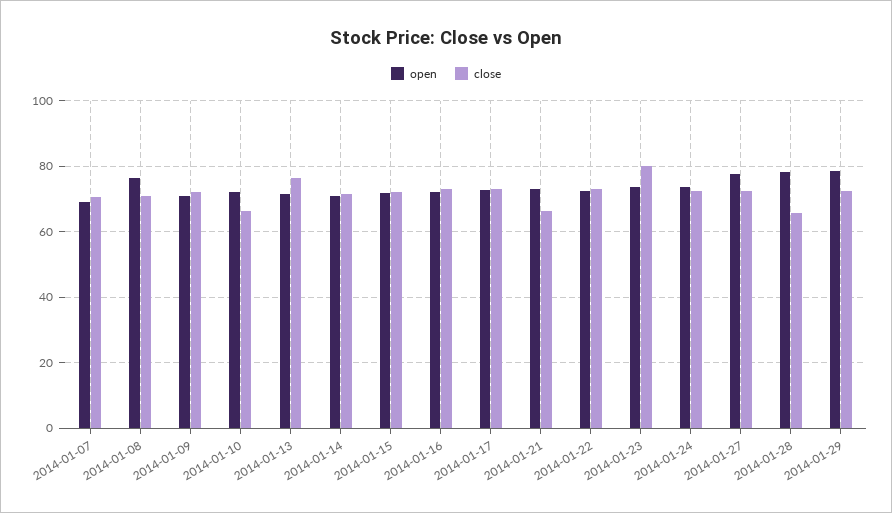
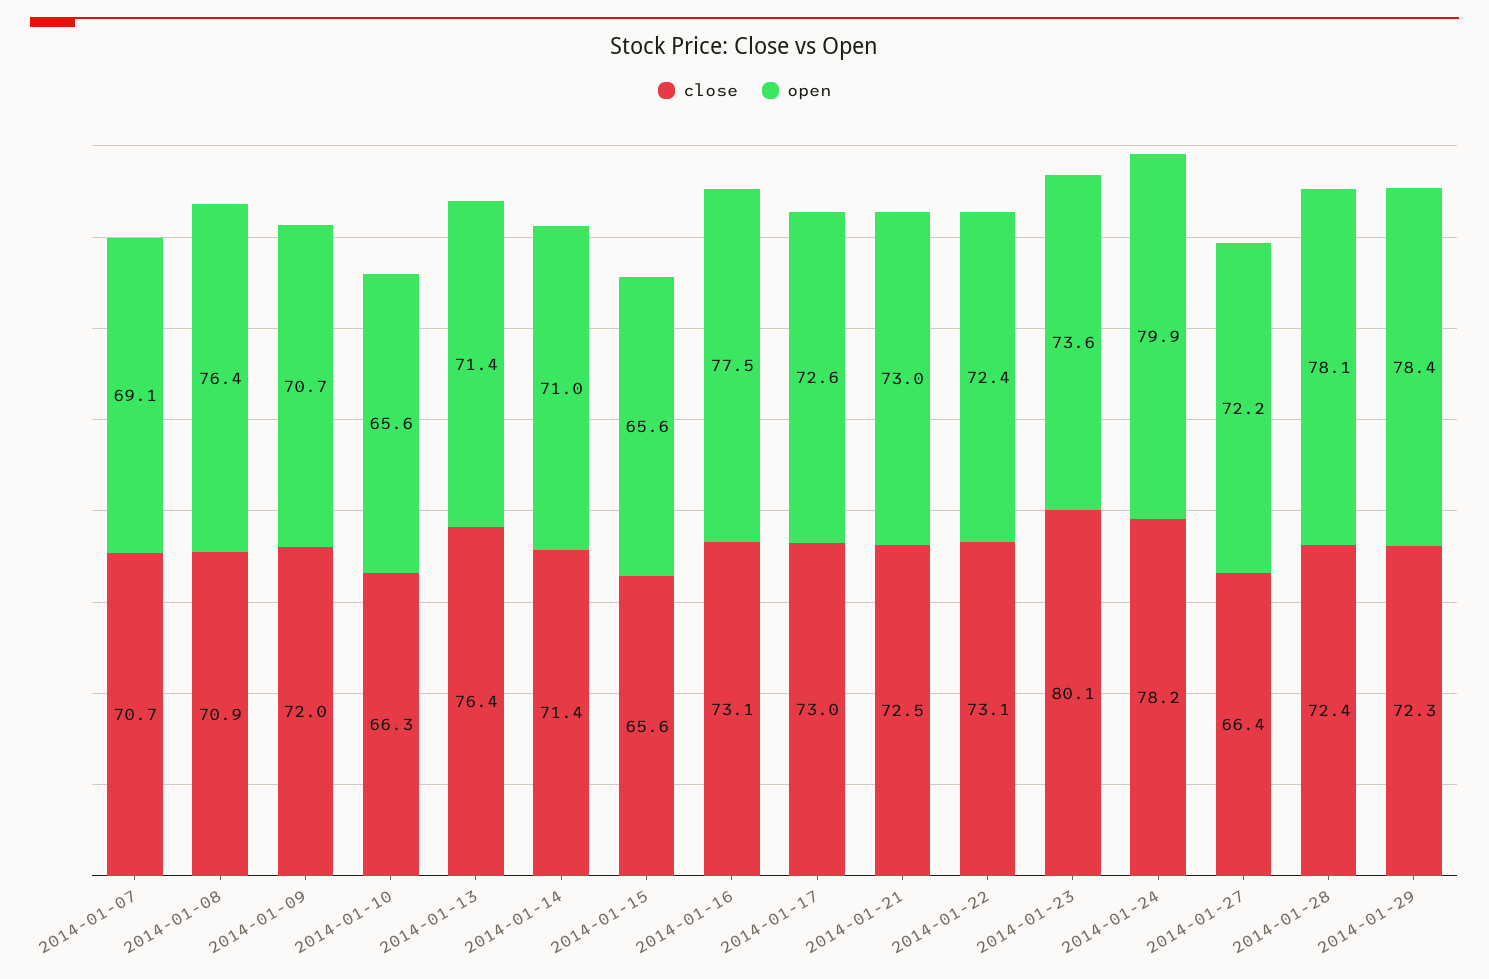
  {
    "open": {
      "2014-01-07": 69.1,
      "2014-01-08": 76.4,
      "2014-01-09": 70.7,
-     "2014-01-10": 72,
+     "2014-01-10": 65.6,
      "2014-01-13": 71.4,
      "2014-01-14": 71,
-     "2014-01-15": 72,
+     "2014-01-15": 65.6,
-     "2014-01-16": 72,
+     "2014-01-16": 77.5,
      "2014-01-17": 72.6,
      "2014-01-21": 73,
      "2014-01-22": 72.4,
      "2014-01-23": 73.6,
-     "2014-01-24": 74,
+     "2014-01-24": 79.9,
-     "2014-01-27": 78,
+     "2014-01-27": 72.2,
      "2014-01-28": 78.1,
      "2014-01-29": 78.4
    },
    "close": {
      "2014-01-07": 70.7,
      "2014-01-08": 70.9,
      "2014-01-09": 72,
      "2014-01-10": 66.3,
      "2014-01-13": 76.4,
      "2014-01-14": 71.4,
-     "2014-01-15": 72,
+     "2014-01-15": 65.6,
      "2014-01-16": 73.1,
      "2014-01-17": 73,
-     "2014-01-21": 66,
+     "2014-01-21": 72.5,
      "2014-01-22": 73.1,
      "2014-01-23": 80.1,
-     "2014-01-24": 72,
+     "2014-01-24": 78.2,
-     "2014-01-27": 72,
+     "2014-01-27": 66.4,
-     "2014-01-28": 66,
+     "2014-01-28": 72.4,
      "2014-01-29": 72.3
    }
  }

